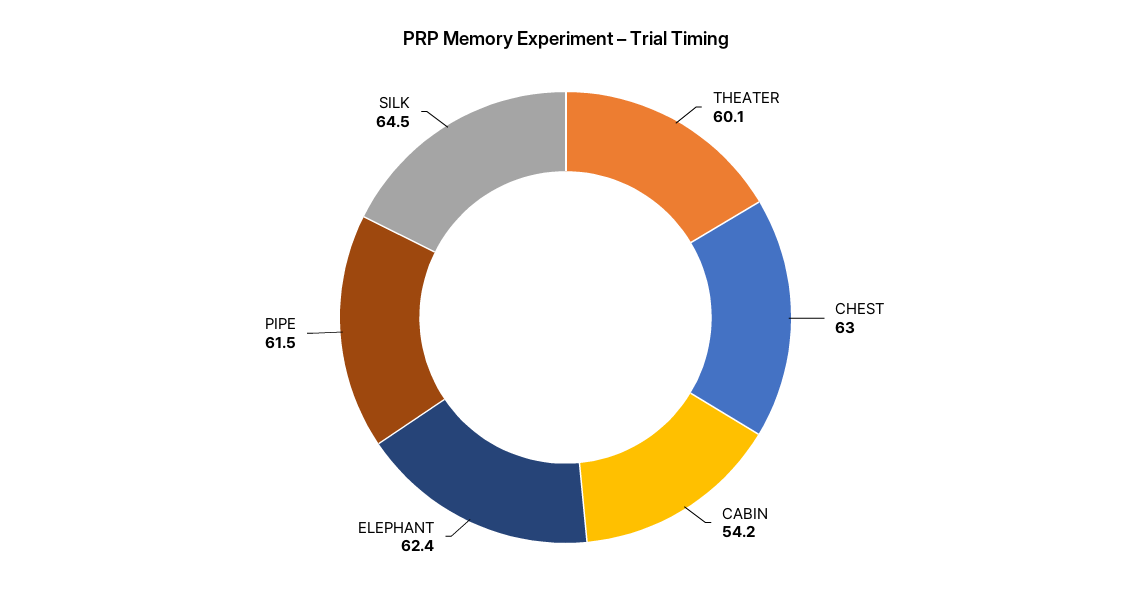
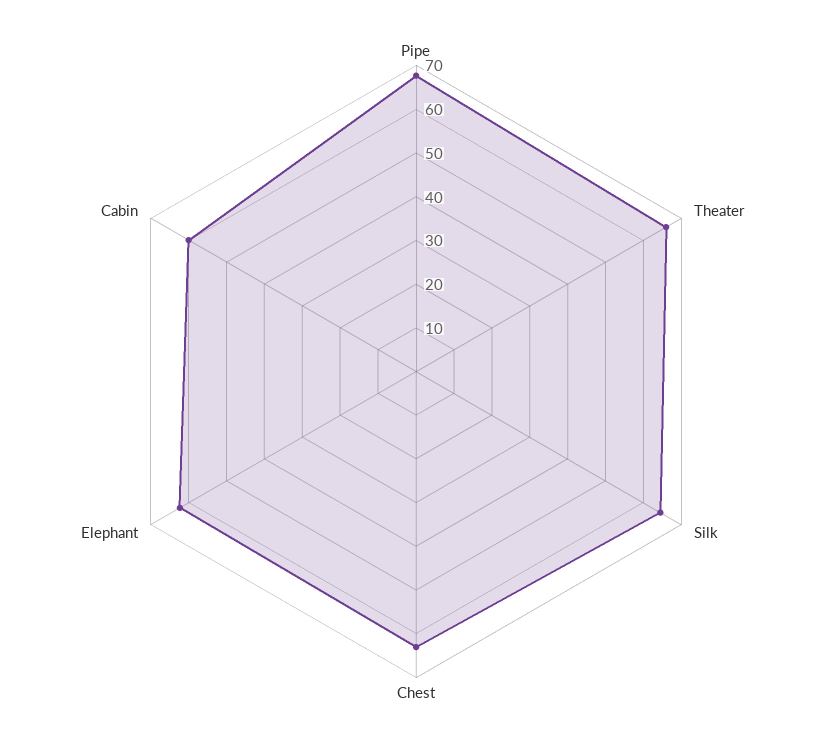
  {
-   "THEATER": 60.1,
+   "THEATER": 66,
    "CHEST": 63,
-   "CABIN": 54.2,
+   "CABIN": 60,
    "ELEPHANT": 62.4,
-   "PIPE": 61.5,
+   "PIPE": 68,
    "SILK": 64.5
  }

